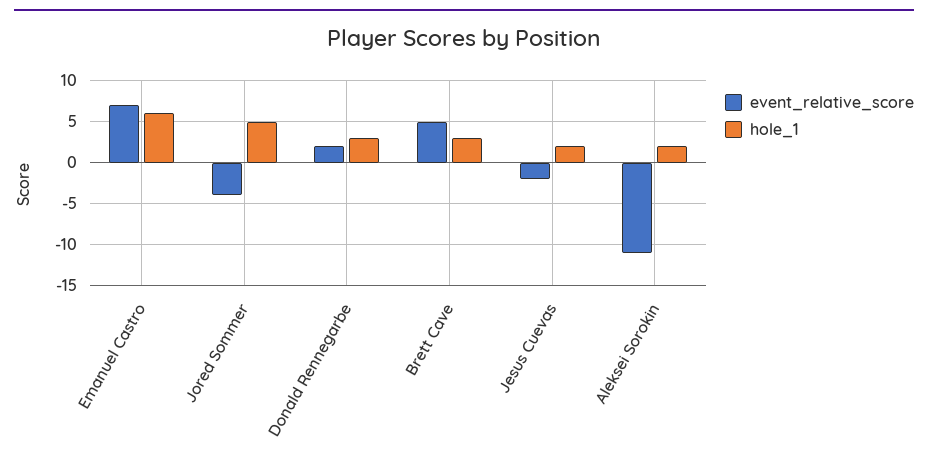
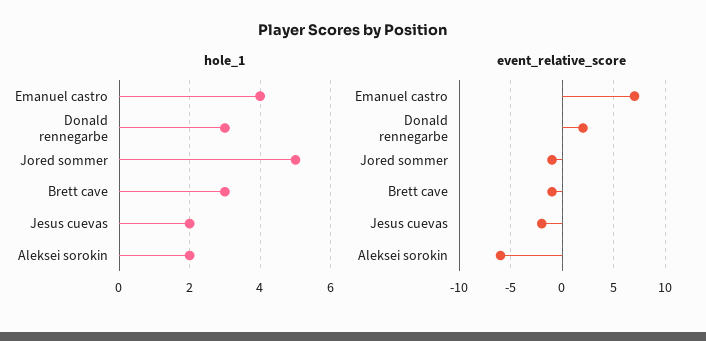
  {
    "event_relative_score": {
      "Emanuel Castro": 7,
-     "Jored Sommer": -4,
+     "Jored Sommer": -1,
      "Donald Rennegarbe": 2,
-     "Brett Cave": 5,
+     "Brett Cave": -1,
      "Jesus Cuevas": -2,
-     "Aleksei Sorokin": -11
+     "Aleksei Sorokin": -6
    },
    "hole_1": {
-     "Emanuel Castro": 6,
+     "Emanuel Castro": 4,
      "Jored Sommer": 5,
      "Donald Rennegarbe": 3,
      "Brett Cave": 3,
      "Jesus Cuevas": 2,
      "Aleksei Sorokin": 2
    }
  }

